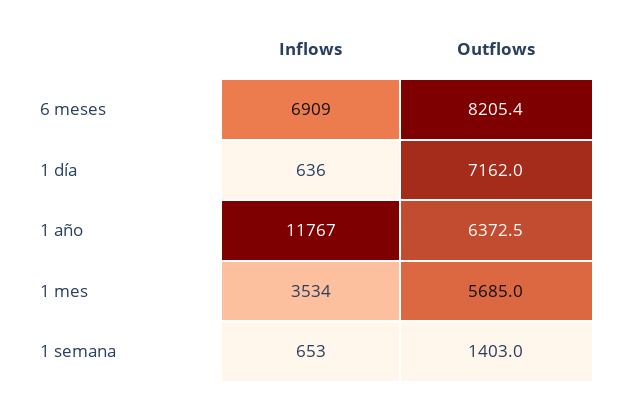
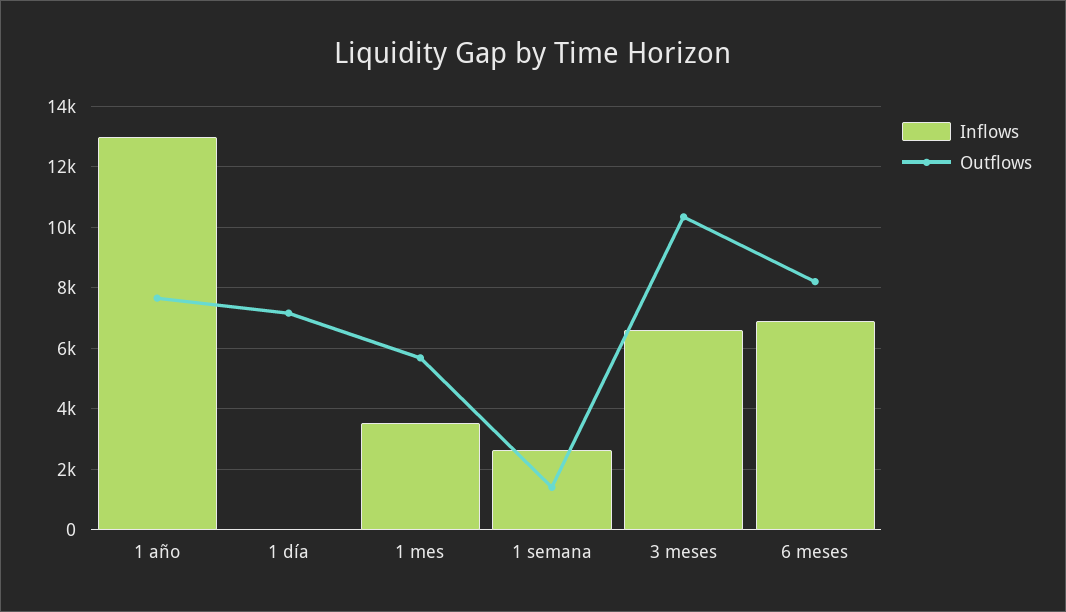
  {
    "Inflows": {
      "6 meses": 6909,
-     "1 día": 636,
+     "1 día": 0,
-     "1 año": 11767,
+     "1 año": 13000,
      "1 mes": 3534,
-     "1 semana": 653
+     "1 semana": 2600,
+     "3 meses": 6600
    },
    "Outflows": {
      "6 meses": 8205.4,
      "1 día": 7162,
-     "1 año": 6372.5,
+     "1 año": 7600,
      "1 mes": 5685,
-     "1 semana": 1403
+     "1 semana": 1403,
+     "3 meses": 10400
    }
  }

